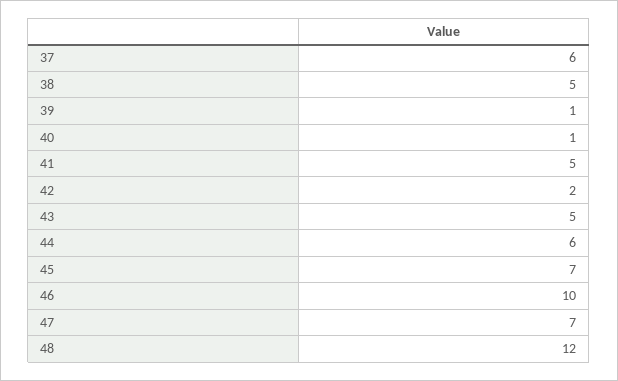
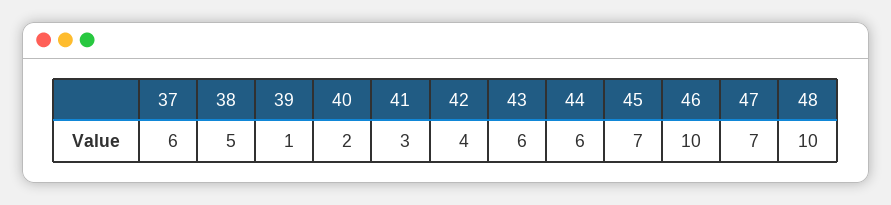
  {
    "37": 6,
    "38": 5,
    "39": 1,
-   "40": 1,
+   "40": 2,
-   "41": 5,
+   "41": 3,
-   "42": 2,
+   "42": 4,
-   "43": 5,
+   "43": 6,
    "44": 6,
    "45": 7,
    "46": 10,
    "47": 7,
-   "48": 12
+   "48": 10
  }

